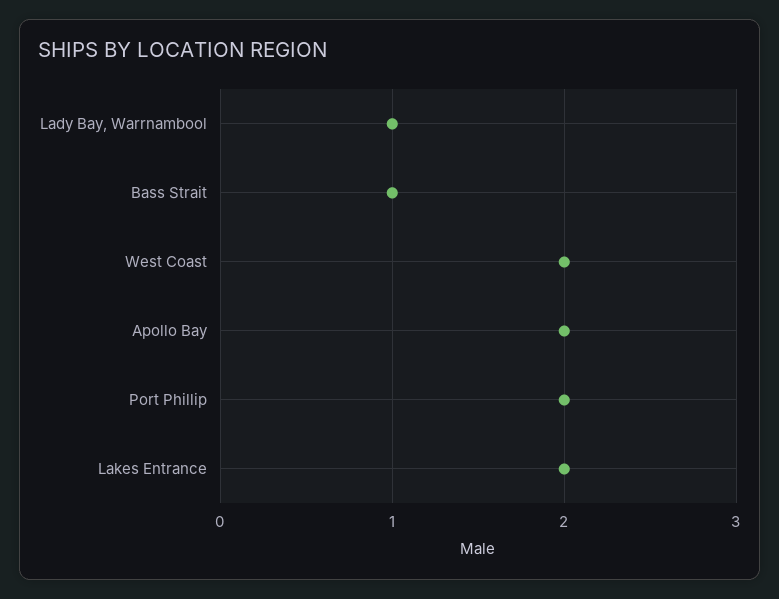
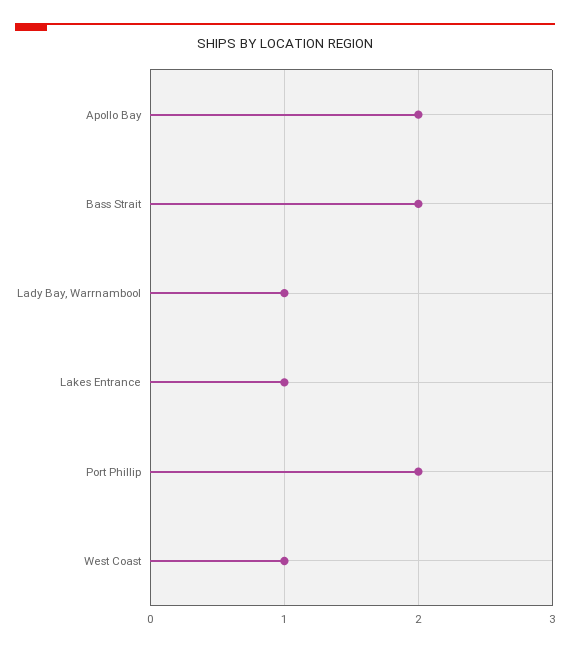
  {
    "Lady Bay, Warrnambool": 1,
-   "Bass Strait": 1,
+   "Bass Strait": 2,
-   "West Coast": 2,
+   "West Coast": 1,
    "Apollo Bay": 2,
    "Port Phillip": 2,
-   "Lakes Entrance": 2
+   "Lakes Entrance": 1
  }

